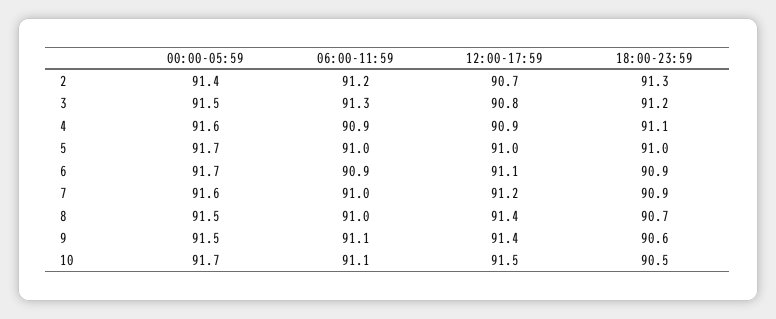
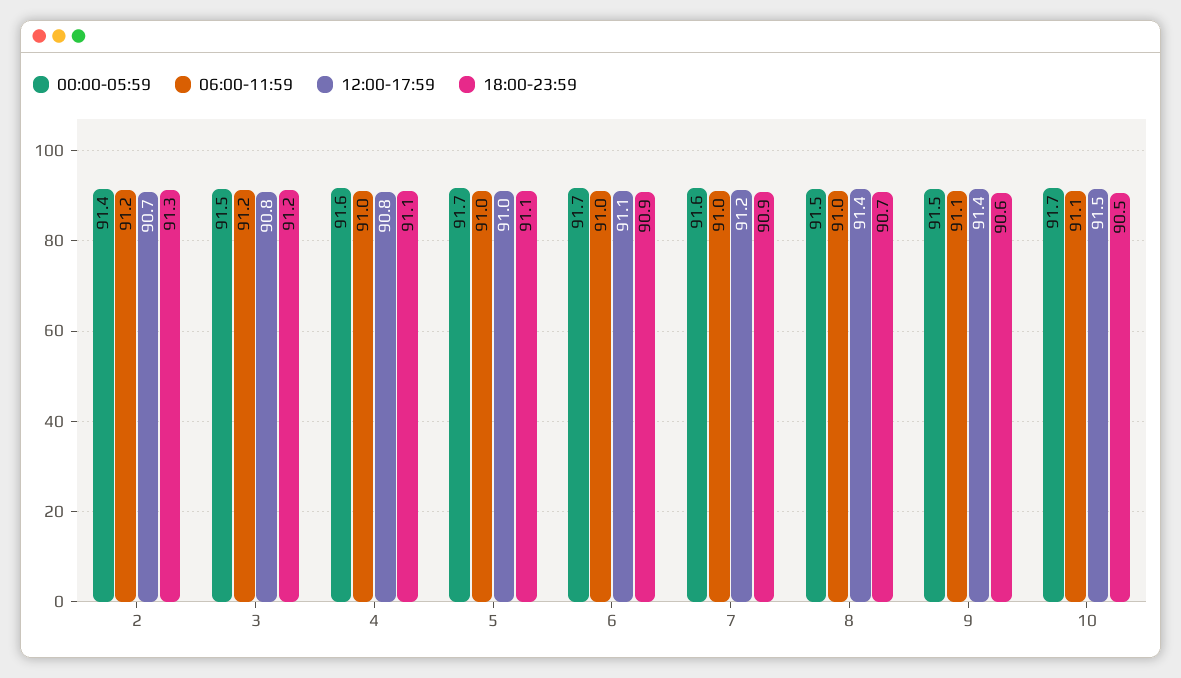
  {
    "00:00-05:59": {
      "2": 91.4,
      "3": 91.5,
      "4": 91.6,
      "5": 91.7,
      "6": 91.7,
      "7": 91.6,
      "8": 91.5,
      "9": 91.5,
      "10": 91.7
    },
    "06:00-11:59": {
      "2": 91.2,
-     "3": 91.3,
+     "3": 91.2,
-     "4": 90.9,
+     "4": 91,
      "5": 91,
-     "6": 90.9,
+     "6": 91,
      "7": 91,
      "8": 91,
      "9": 91.1,
      "10": 91.1
    },
    "12:00-17:59": {
      "2": 90.7,
      "3": 90.8,
-     "4": 90.9,
+     "4": 90.8,
      "5": 91,
      "6": 91.1,
      "7": 91.2,
      "8": 91.4,
      "9": 91.4,
      "10": 91.5
    },
    "18:00-23:59": {
      "2": 91.3,
      "3": 91.2,
      "4": 91.1,
-     "5": 91,
+     "5": 91.1,
      "6": 90.9,
      "7": 90.9,
      "8": 90.7,
      "9": 90.6,
      "10": 90.5
    }
  }

